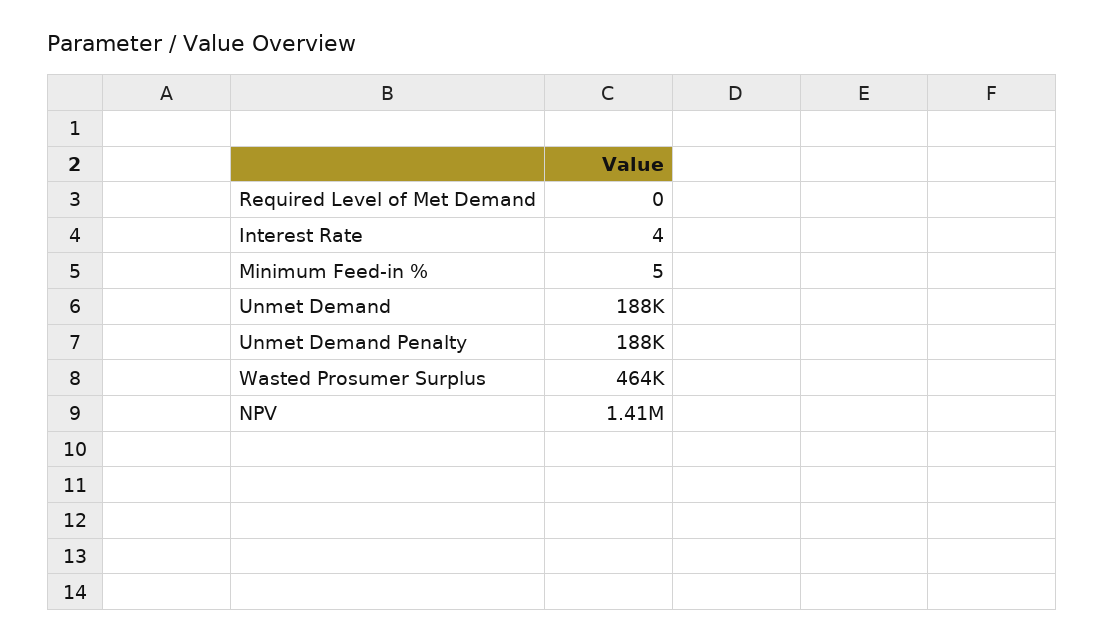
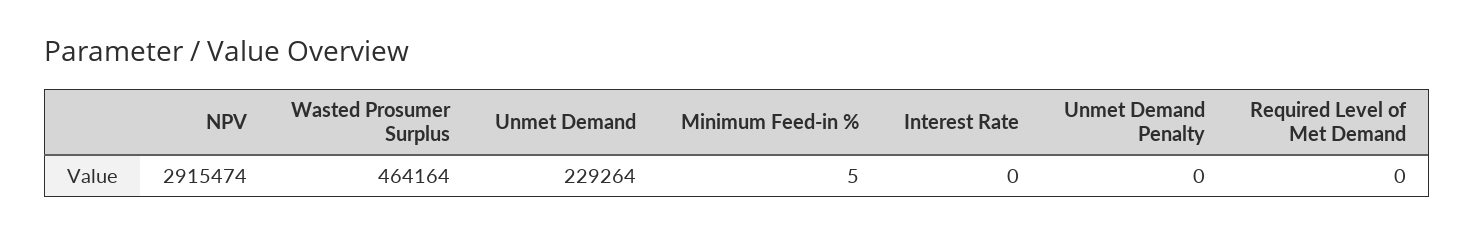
  {
    "Required Level of Met Demand": 0,
-   "Interest Rate": 4,
+   "Interest Rate": 0,
    "Minimum Feed-in %": 5,
-   "Unmet Demand": 188000,
+   "Unmet Demand": 229264,
-   "Unmet Demand Penalty": 188000,
+   "Unmet Demand Penalty": 0,
    "Wasted Prosumer Surplus": 464164,
-   "NPV": 1410000
+   "NPV": 2915474
  }

